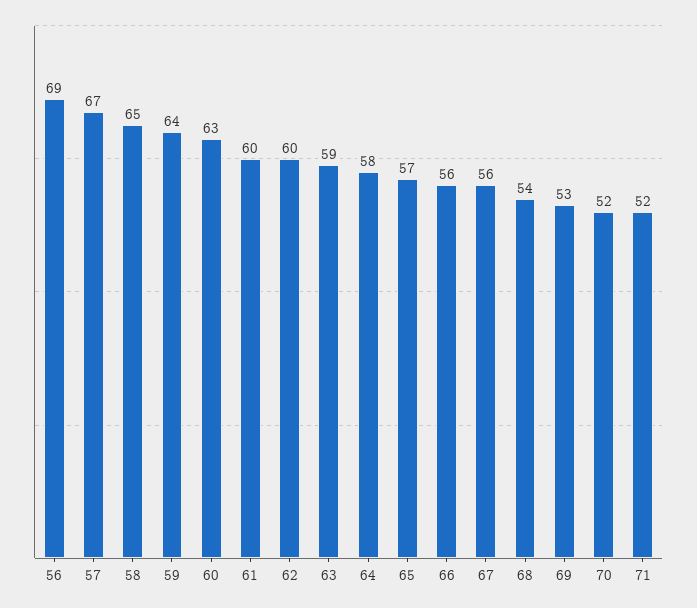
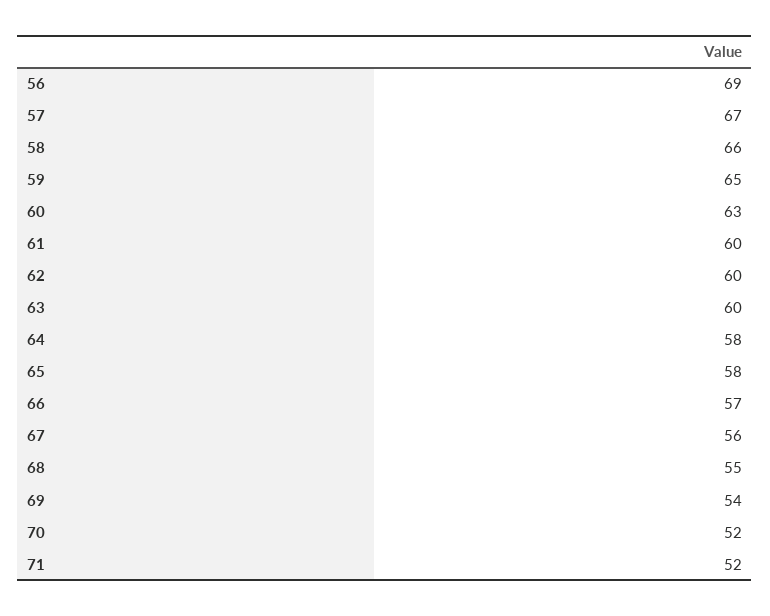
  {
    "56": 69,
    "57": 67,
-   "58": 65,
+   "58": 66,
-   "59": 64,
+   "59": 65,
    "60": 63,
    "61": 60,
    "62": 60,
-   "63": 59,
+   "63": 60,
    "64": 58,
-   "65": 57,
+   "65": 58,
-   "66": 56,
+   "66": 57,
    "67": 56,
-   "68": 54,
+   "68": 55,
-   "69": 53,
+   "69": 54,
    "70": 52,
    "71": 52
  }

